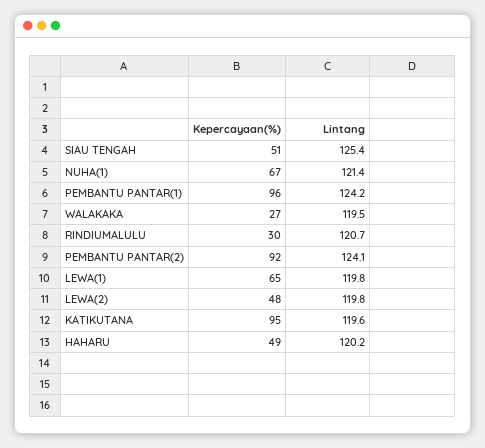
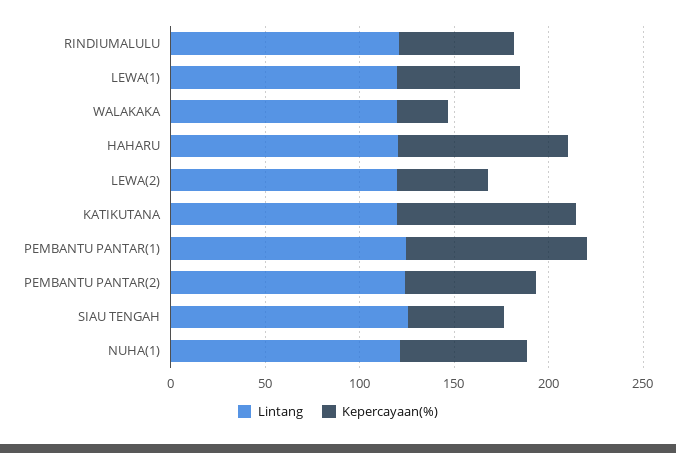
  {
    "Kepercayaan(%)": {
      "SIAU TENGAH": 51,
      "NUHA(1)": 67,
      "PEMBANTU PANTAR(1)": 96,
      "WALAKAKA": 27,
-     "RINDIUMALULU": 30,
+     "RINDIUMALULU": 60,
-     "PEMBANTU PANTAR(2)": 92,
+     "PEMBANTU PANTAR(2)": 70,
      "LEWA(1)": 65,
      "LEWA(2)": 48,
      "KATIKUTANA": 95,
-     "HAHARU": 49
+     "HAHARU": 90
    },
    "Lintang": {
      "SIAU TENGAH": 125.4,
      "NUHA(1)": 121.4,
      "PEMBANTU PANTAR(1)": 124.2,
      "WALAKAKA": 119.5,
      "RINDIUMALULU": 120.7,
      "PEMBANTU PANTAR(2)": 124.1,
      "LEWA(1)": 119.8,
      "LEWA(2)": 119.8,
      "KATIKUTANA": 119.6,
      "HAHARU": 120.2
    }
  }

